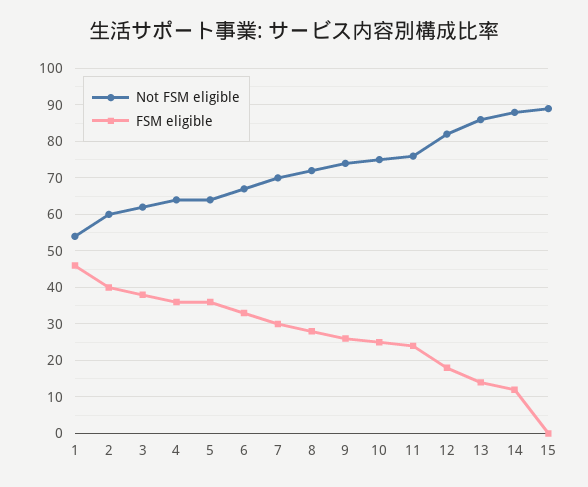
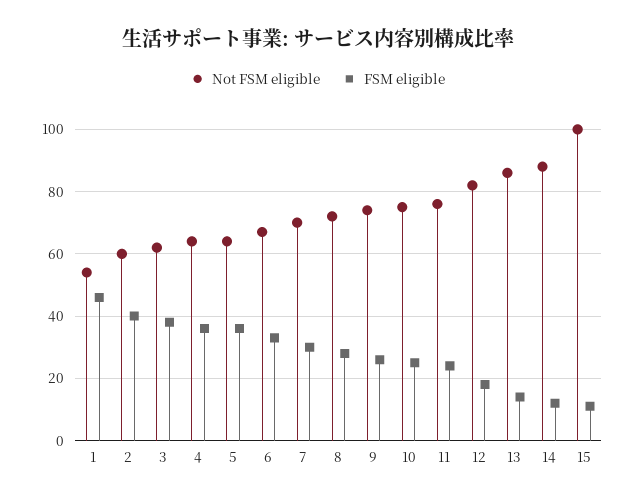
  {
    "Not FSM eligible": {
      "1": 55,
      "2": 60,
      "3": 60,
      "4": 65,
      "5": 65,
      "6": 65,
      "7": 70,
      "8": 70,
      "9": 75,
      "10": 75,
      "11": 75,
      "12": 80,
      "13": 85,
      "14": 90,
-     "15": 90
+     "15": 100
    },
    "FSM eligible": {
      "1": 45,
      "2": 40,
      "3": 40,
      "4": 35,
      "5": 35,
      "6": 35,
      "7": 30,
      "8": 30,
      "9": 25,
      "10": 25,
      "11": 25,
      "12": 20,
      "13": 15,
      "14": 10,
-     "15": 0
+     "15": 10
    }
  }

